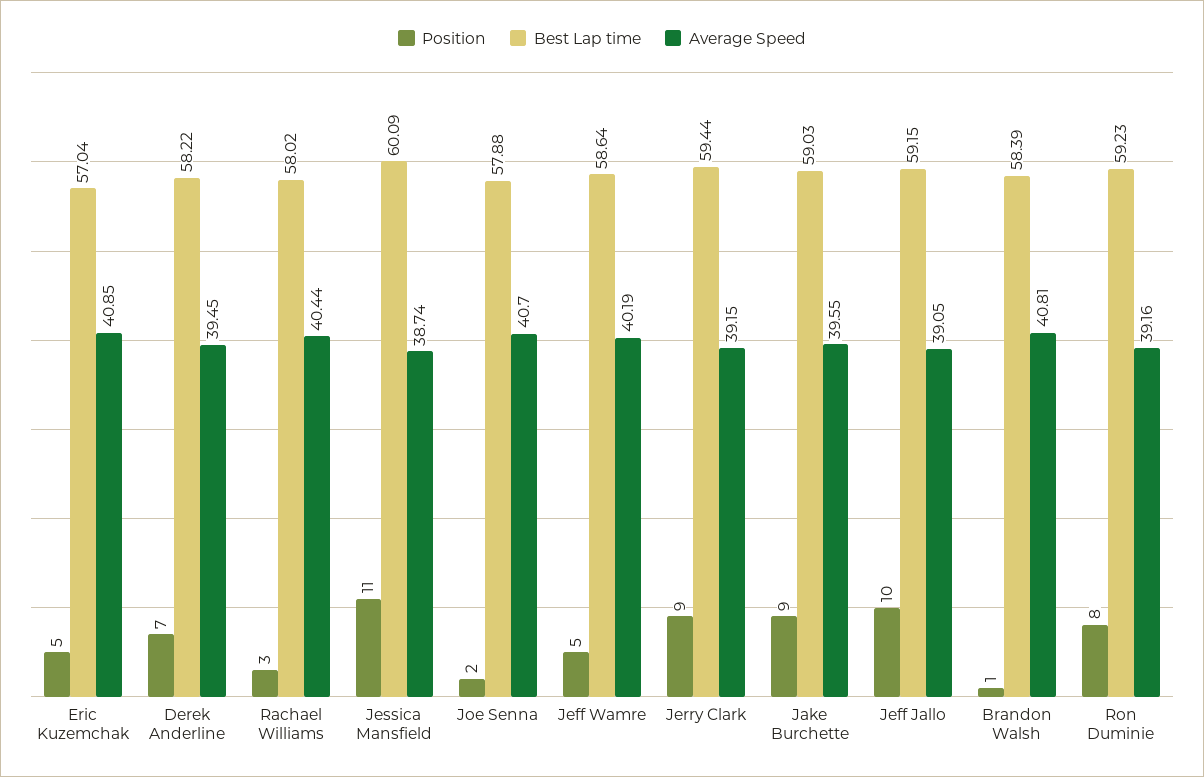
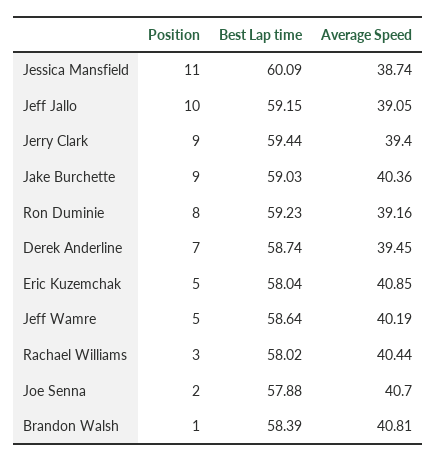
  {
    "Position": {
      "Eric Kuzemchak": 5,
      "Derek Anderline": 7,
      "Rachael Williams": 3,
      "Jessica Mansfield": 11,
      "Joe Senna": 2,
      "Jeff Wamre": 5,
      "Jerry Clark": 9,
      "Jake Burchette": 9,
      "Jeff Jallo": 10,
      "Brandon Walsh": 1,
      "Ron Duminie": 8
    },
    "Best Lap time": {
-     "Eric Kuzemchak": 57.04,
+     "Eric Kuzemchak": 58.04,
-     "Derek Anderline": 58.22,
+     "Derek Anderline": 58.74,
      "Rachael Williams": 58.02,
      "Jessica Mansfield": 60.09,
      "Joe Senna": 57.88,
      "Jeff Wamre": 58.64,
      "Jerry Clark": 59.44,
      "Jake Burchette": 59.03,
      "Jeff Jallo": 59.15,
      "Brandon Walsh": 58.39,
      "Ron Duminie": 59.23
    },
    "Average Speed": {
      "Eric Kuzemchak": 40.85,
      "Derek Anderline": 39.45,
      "Rachael Williams": 40.44,
      "Jessica Mansfield": 38.74,
      "Joe Senna": 40.7,
      "Jeff Wamre": 40.19,
-     "Jerry Clark": 39.15,
+     "Jerry Clark": 39.4,
-     "Jake Burchette": 39.55,
+     "Jake Burchette": 40.36,
      "Jeff Jallo": 39.05,
      "Brandon Walsh": 40.81,
      "Ron Duminie": 39.16
    }
  }

